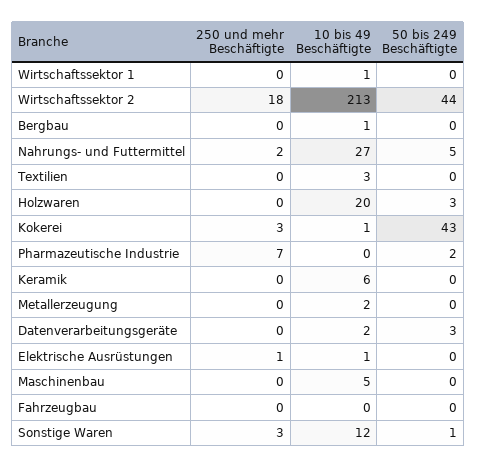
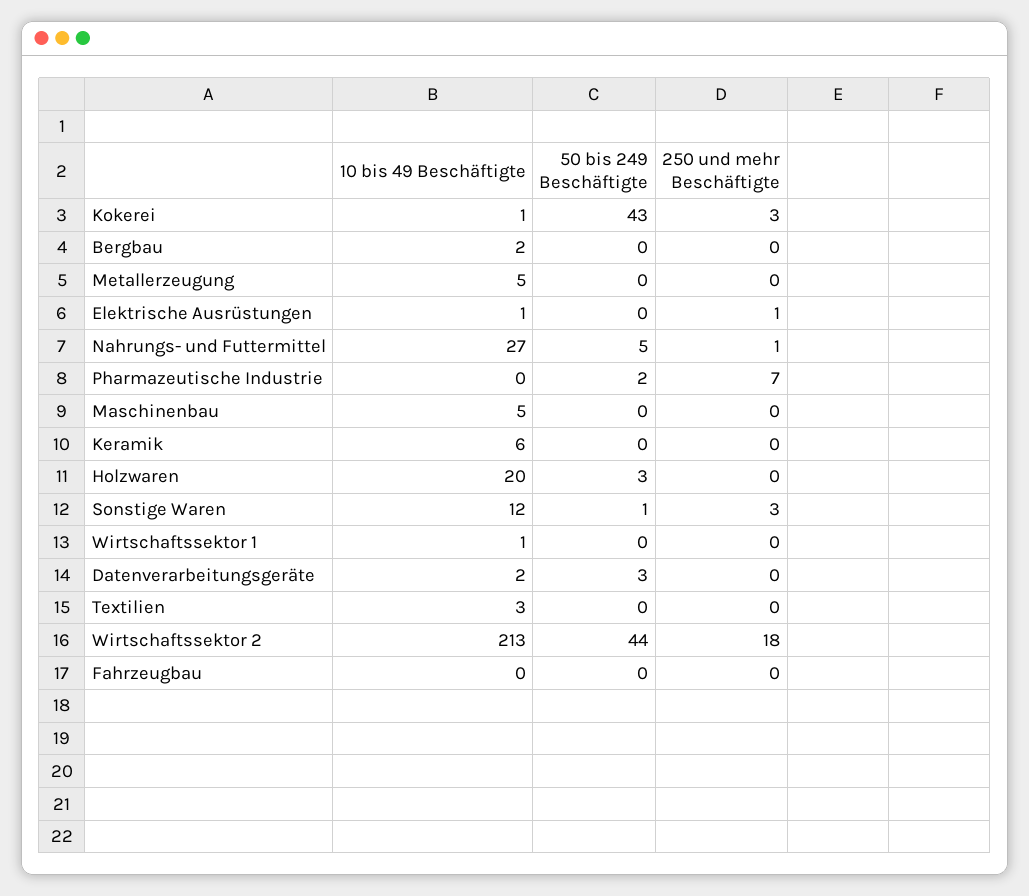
  {
    "250 und mehr Beschäftigte": {
      "Wirtschaftssektor 1": 0,
      "Wirtschaftssektor 2": 18,
      "Bergbau": 0,
-     "Nahrungs- und Futtermittel": 2,
+     "Nahrungs- und Futtermittel": 1,
      "Textilien": 0,
      "Holzwaren": 0,
      "Kokerei": 3,
      "Pharmazeutische Industrie": 7,
      "Keramik": 0,
      "Metallerzeugung": 0,
      "Datenverarbeitungsgeräte": 0,
      "Elektrische Ausrüstungen": 1,
      "Maschinenbau": 0,
      "Fahrzeugbau": 0,
      "Sonstige Waren": 3
    },
    "10 bis 49 Beschäftigte": {
      "Wirtschaftssektor 1": 1,
      "Wirtschaftssektor 2": 213,
-     "Bergbau": 1,
+     "Bergbau": 2,
      "Nahrungs- und Futtermittel": 27,
      "Textilien": 3,
      "Holzwaren": 20,
      "Kokerei": 1,
      "Pharmazeutische Industrie": 0,
      "Keramik": 6,
-     "Metallerzeugung": 2,
+     "Metallerzeugung": 5,
      "Datenverarbeitungsgeräte": 2,
      "Elektrische Ausrüstungen": 1,
      "Maschinenbau": 5,
      "Fahrzeugbau": 0,
      "Sonstige Waren": 12
    },
    "50 bis 249 Beschäftigte": {
      "Wirtschaftssektor 1": 0,
      "Wirtschaftssektor 2": 44,
      "Bergbau": 0,
      "Nahrungs- und Futtermittel": 5,
      "Textilien": 0,
      "Holzwaren": 3,
      "Kokerei": 43,
      "Pharmazeutische Industrie": 2,
      "Keramik": 0,
      "Metallerzeugung": 0,
      "Datenverarbeitungsgeräte": 3,
      "Elektrische Ausrüstungen": 0,
      "Maschinenbau": 0,
      "Fahrzeugbau": 0,
      "Sonstige Waren": 1
    }
  }

